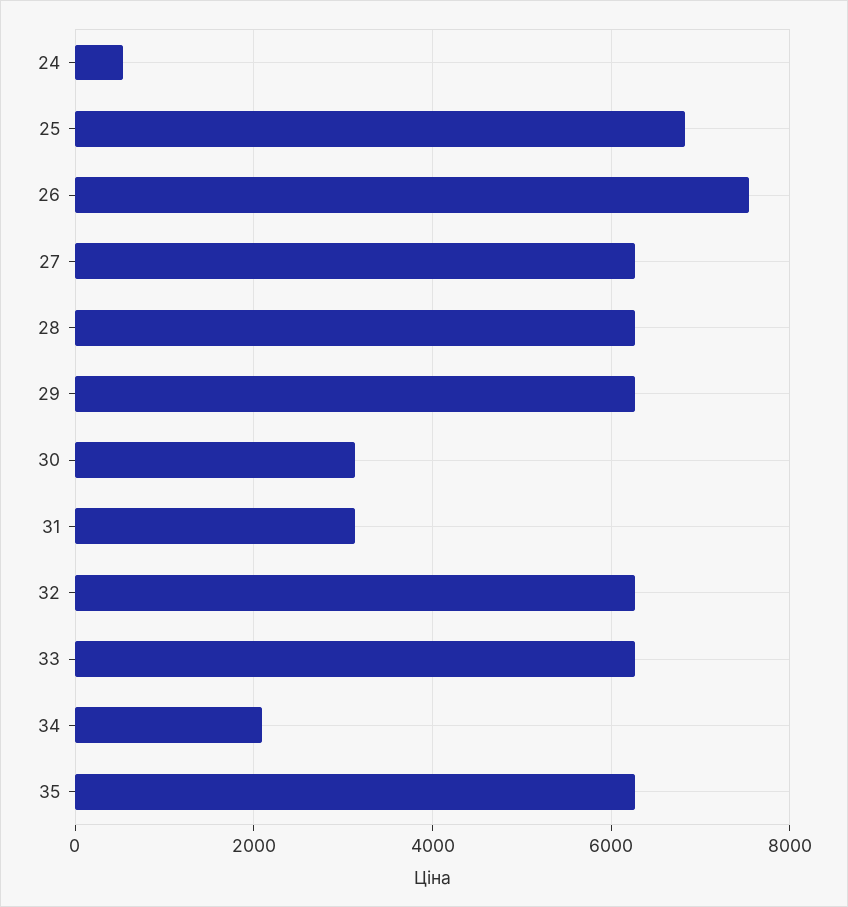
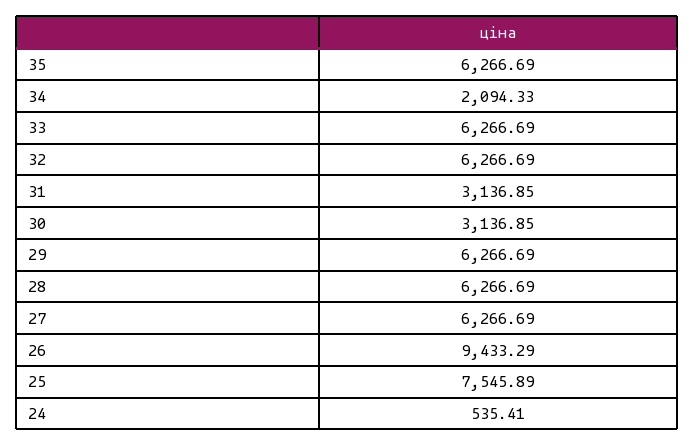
  {
    "24": 535.41,
-   "25": 6800,
+   "25": 7545.89,
-   "26": 7600,
+   "26": 9433.29,
    "27": 6266.69,
    "28": 6266.69,
    "29": 6266.69,
    "30": 3136.85,
    "31": 3136.85,
    "32": 6266.69,
    "33": 6266.69,
    "34": 2094.33,
    "35": 6266.69
  }

